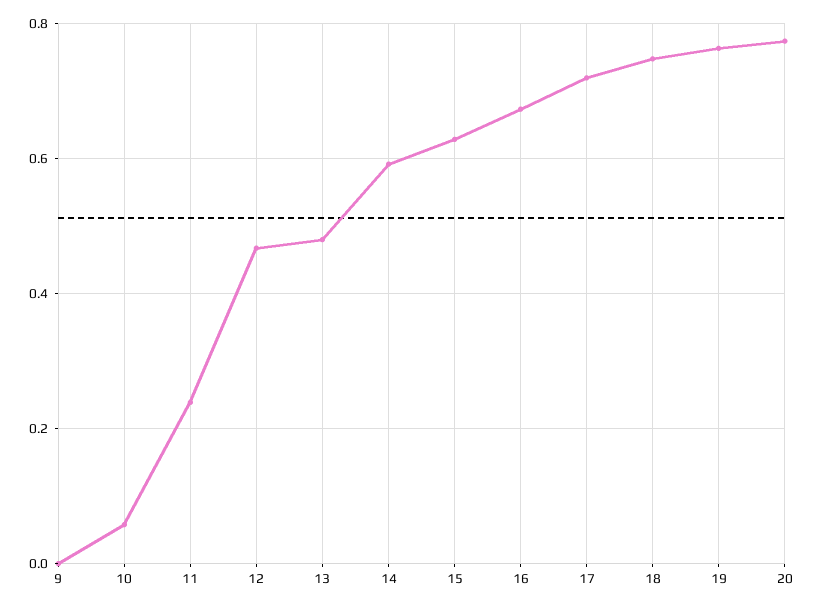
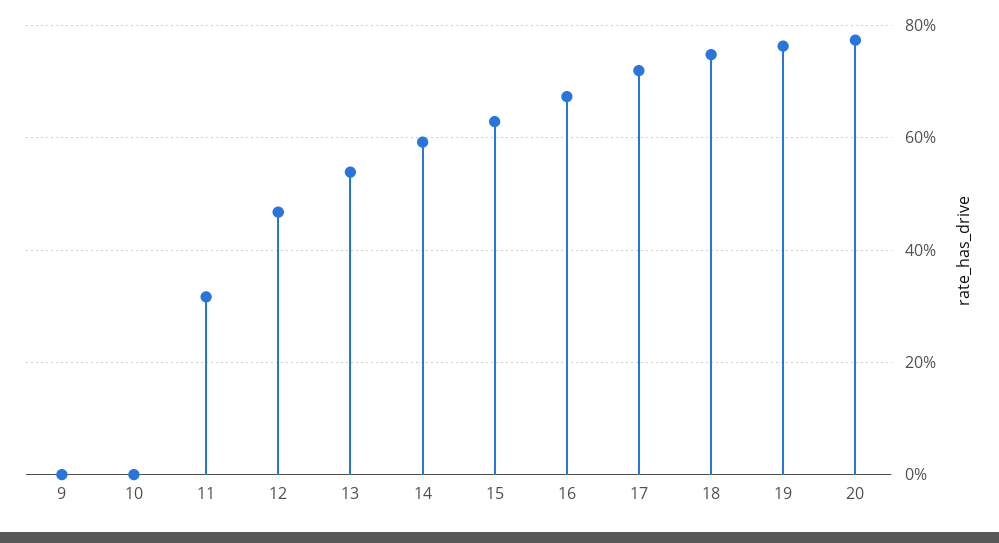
  {
    "9": 0,
-   "10": 0.06,
+   "10": 0,
-   "11": 0.24,
+   "11": 0.32,
    "12": 0.46,
-   "13": 0.48,
+   "13": 0.54,
    "14": 0.6,
    "15": 0.62,
    "16": 0.68,
    "17": 0.72,
    "18": 0.74,
    "19": 0.76,
    "20": 0.78
  }

